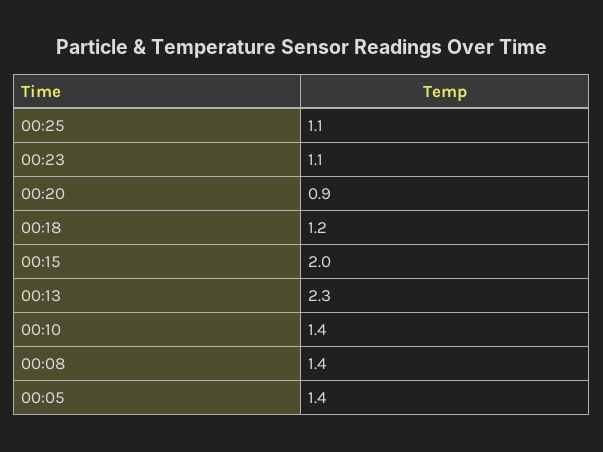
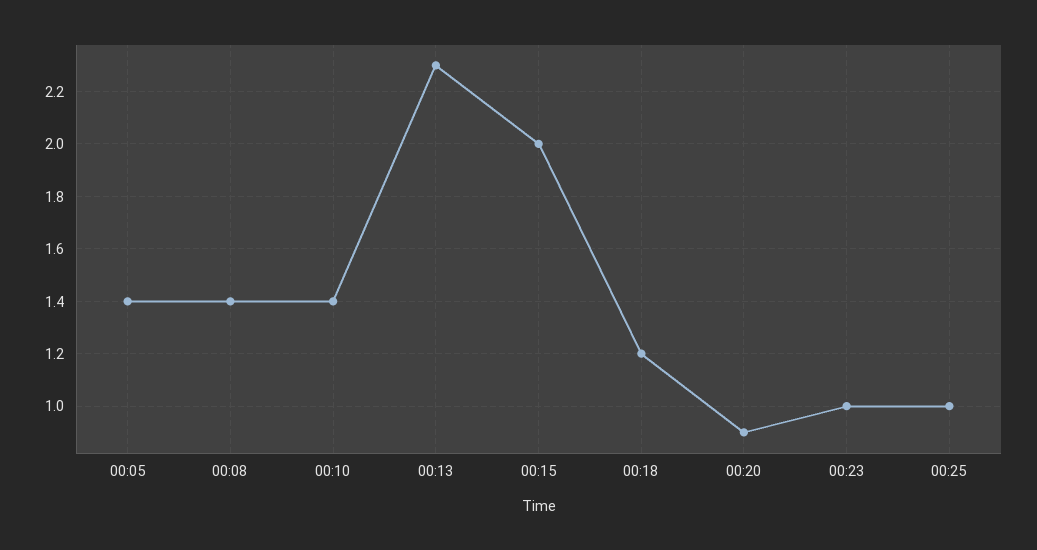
  {
-   "00:25": 1.1,
+   "00:25": 1,
-   "00:23": 1.1,
+   "00:23": 1,
    "00:20": 0.9,
    "00:18": 1.2,
    "00:15": 2,
    "00:13": 2.3,
    "00:10": 1.4,
    "00:08": 1.4,
    "00:05": 1.4
  }

